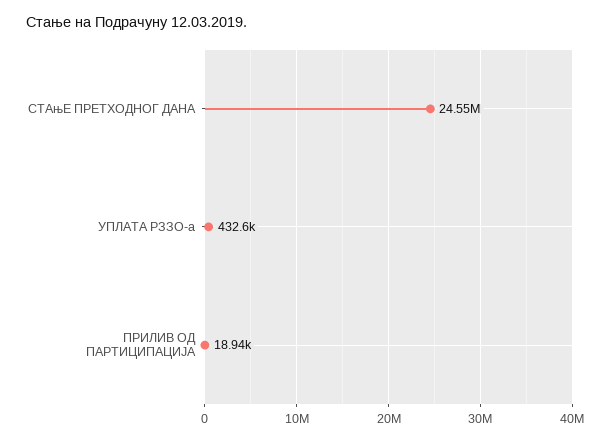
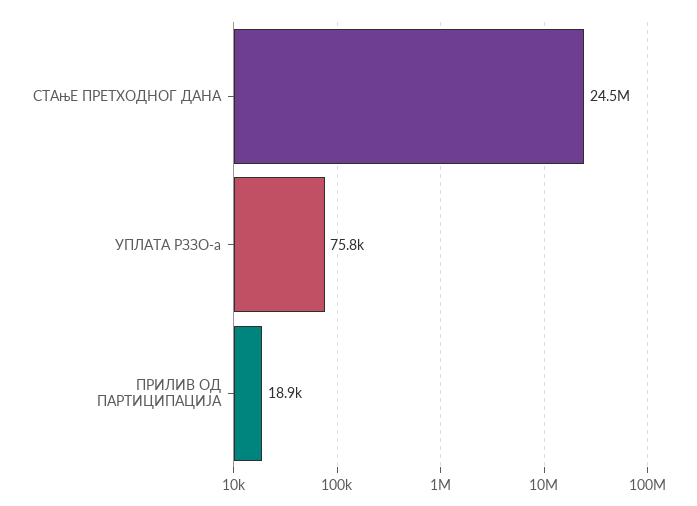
  {
    "СТАњЕ ПРЕТХОДНОГ ДАНА": 24550000,
-   "УПЛАТА РЗЗО-а": 432600,
+   "УПЛАТА РЗЗО-а": 75800,
    "ПРИЛИВ ОД ПАРТИЦИПАЦИЈА": 18940
  }

